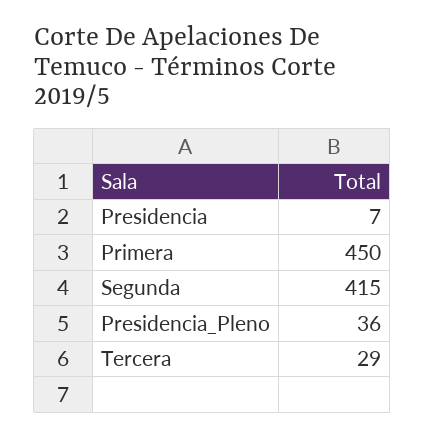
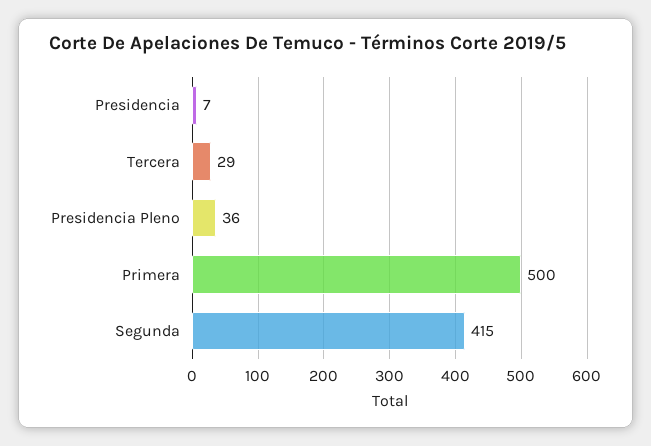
  {
    "Presidencia": 7,
-   "Primera": 450,
+   "Primera": 500,
    "Segunda": 415,
    "Presidencia_Pleno": 36,
    "Tercera": 29
  }

